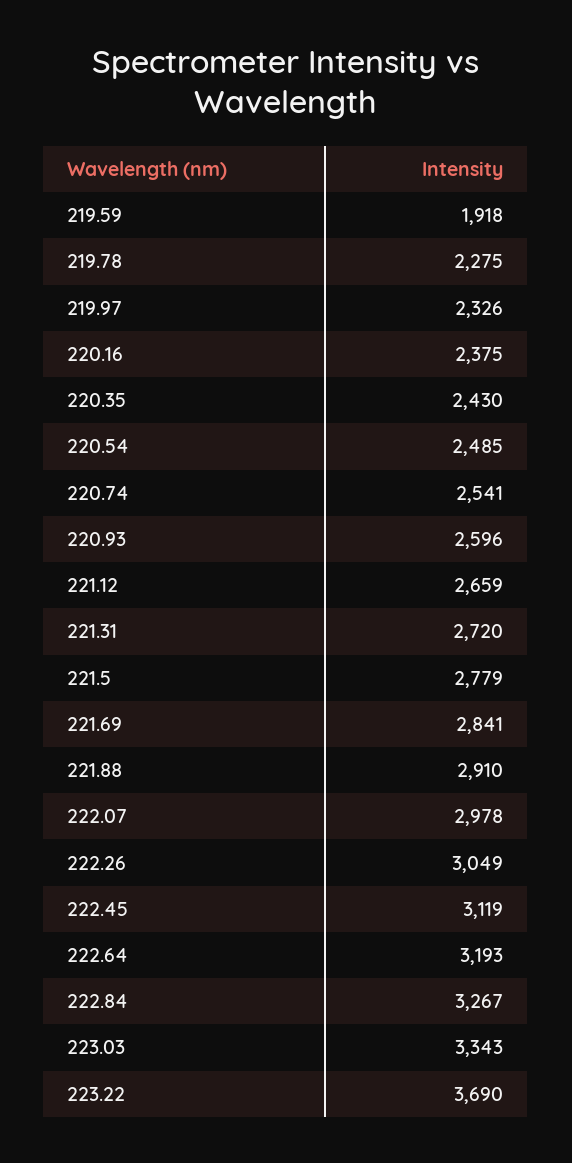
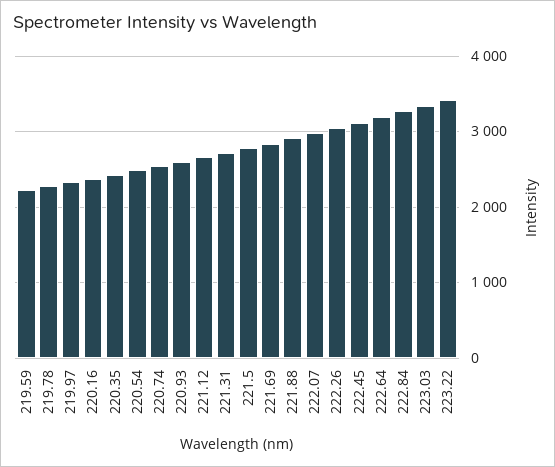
  {
-   "219.59": 1918,
+   "219.59": 2200,
    "219.78": 2275,
    "219.97": 2326,
    "220.16": 2375,
    "220.35": 2430,
    "220.54": 2485,
    "220.74": 2541,
    "220.93": 2596,
    "221.12": 2659,
    "221.31": 2720,
    "221.5": 2779,
    "221.69": 2841,
    "221.88": 2910,
    "222.07": 2978,
    "222.26": 3049,
    "222.45": 3119,
    "222.64": 3193,
    "222.84": 3267,
    "223.03": 3343,
-   "223.22": 3690
+   "223.22": 3400
  }

